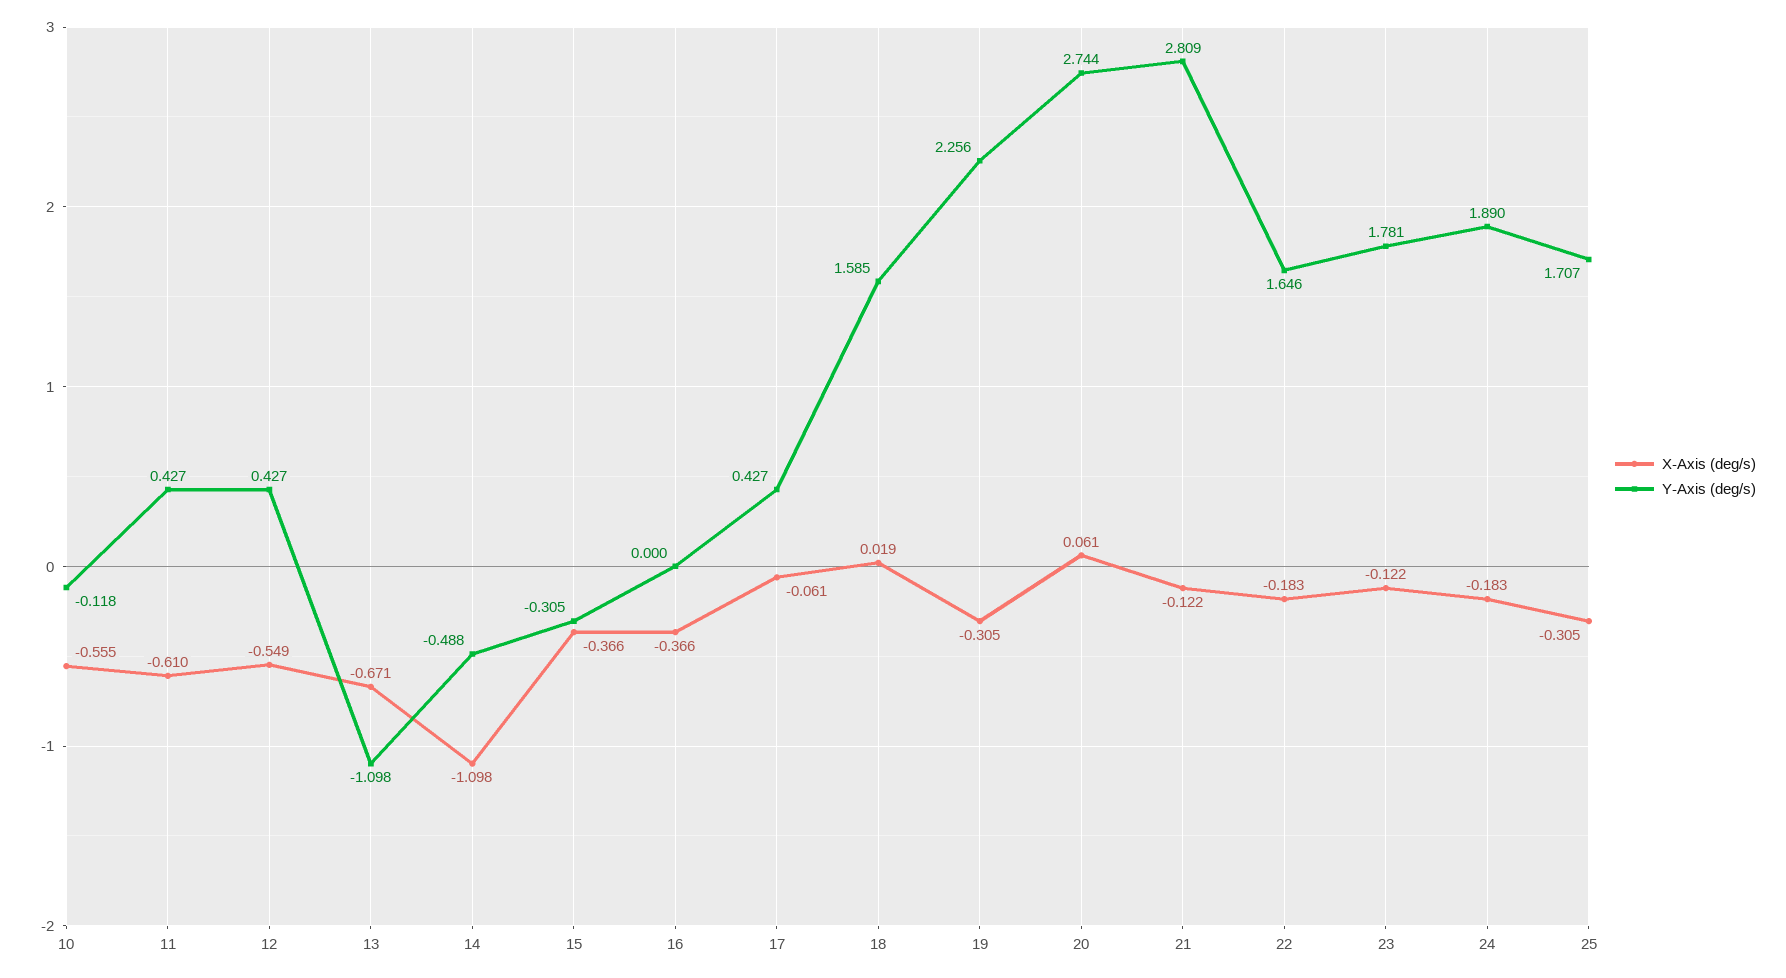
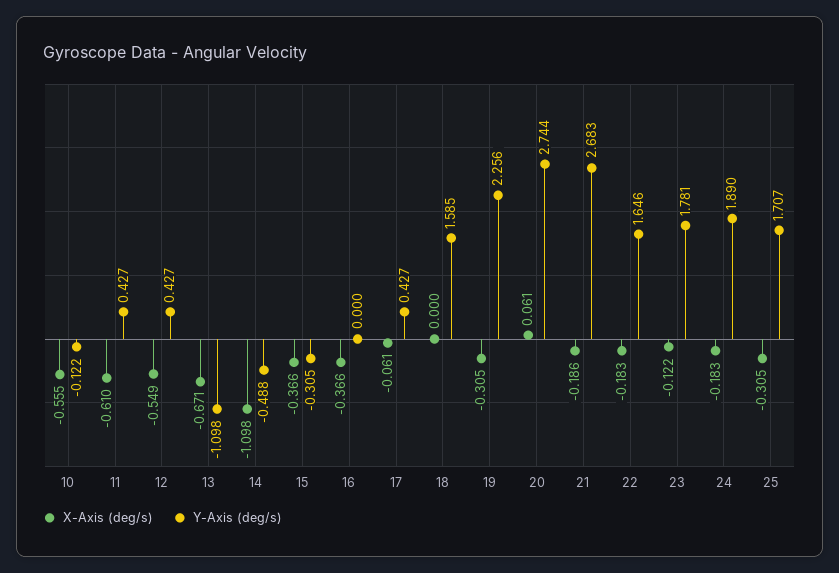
  {
    "X-Axis (deg/s)": {
      "10": -0.555,
      "11": -0.61,
      "12": -0.549,
      "13": -0.671,
      "14": -1.098,
      "15": -0.366,
      "16": -0.366,
      "17": -0.061,
-     "18": 0.019,
+     "18": 0,
      "19": -0.305,
      "20": 0.061,
-     "21": -0.122,
+     "21": -0.186,
      "22": -0.183,
      "23": -0.122,
      "24": -0.183,
      "25": -0.305
    },
    "Y-Axis (deg/s)": {
-     "10": -0.118,
+     "10": -0.122,
      "11": 0.427,
      "12": 0.427,
      "13": -1.098,
      "14": -0.488,
      "15": -0.305,
      "16": 0,
      "17": 0.427,
      "18": 1.585,
      "19": 2.256,
      "20": 2.744,
-     "21": 2.809,
+     "21": 2.683,
      "22": 1.646,
      "23": 1.781,
      "24": 1.89,
      "25": 1.707
    }
  }

